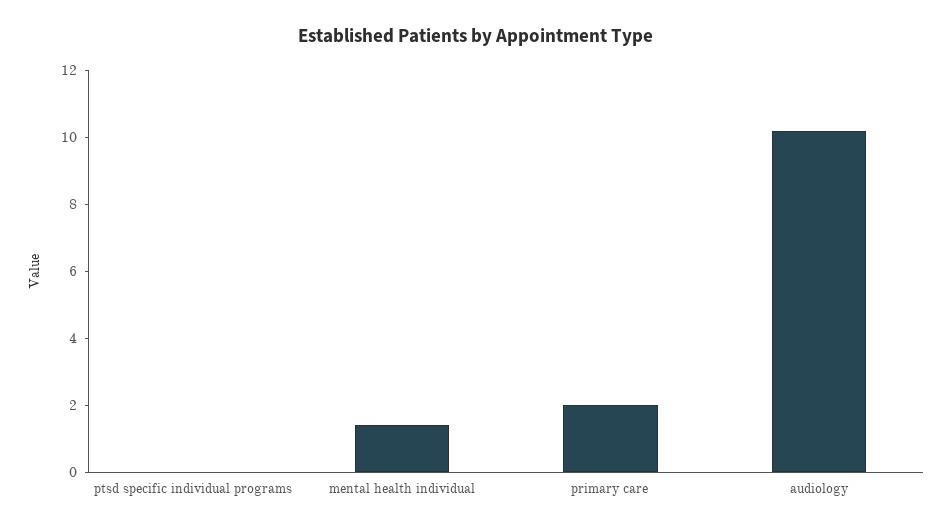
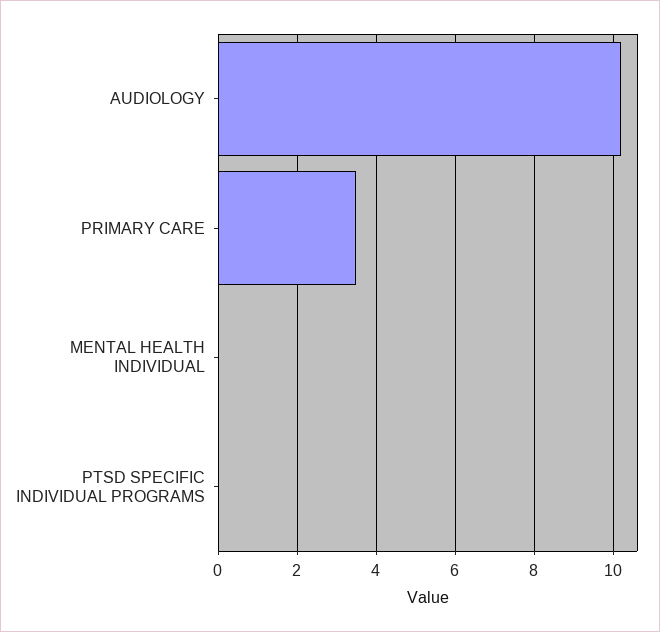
  {
    "ptsd specific individual programs": 0,
-   "mental health individual": 1.5,
+   "mental health individual": 0,
-   "primary care": 2,
+   "primary care": 3.5,
    "audiology": 10
  }

